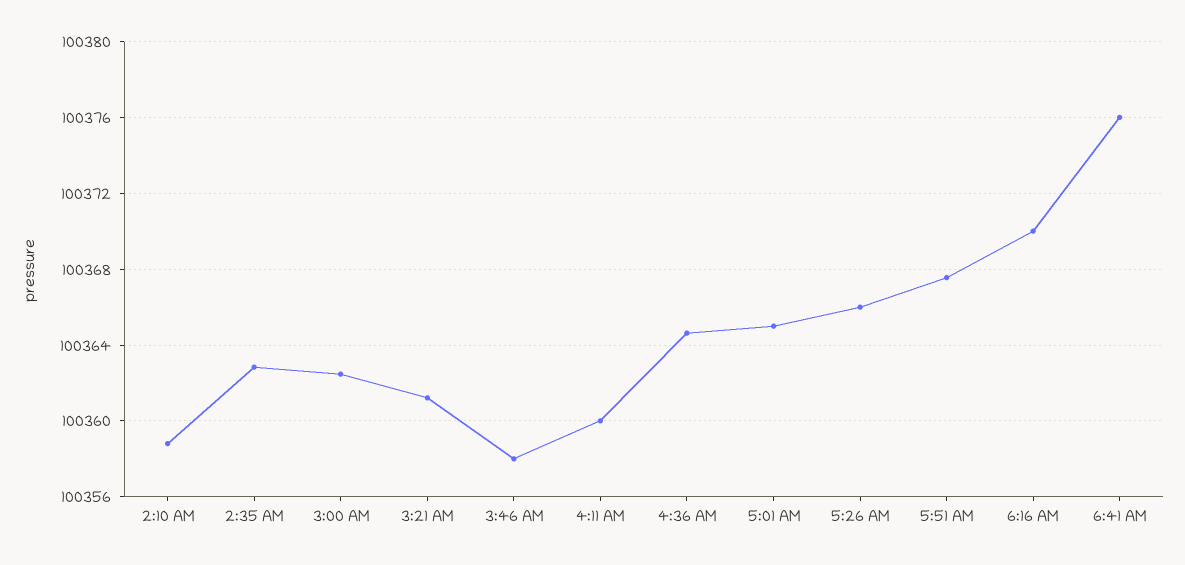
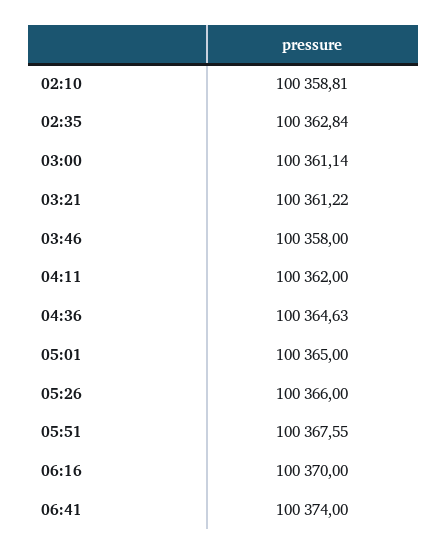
  {
    "2:10 AM": 100358.81,
    "2:35 AM": 100362.84,
-   "3:00 AM": 100362.5,
+   "3:00 AM": 100361.14,
    "3:21 AM": 100361.22,
    "3:46 AM": 100358,
-   "4:11 AM": 100360,
+   "4:11 AM": 100362,
    "4:36 AM": 100364.63,
    "5:01 AM": 100365,
    "5:26 AM": 100366,
    "5:51 AM": 100367.55,
    "6:16 AM": 100370,
-   "6:41 AM": 100376
+   "6:41 AM": 100374
  }

